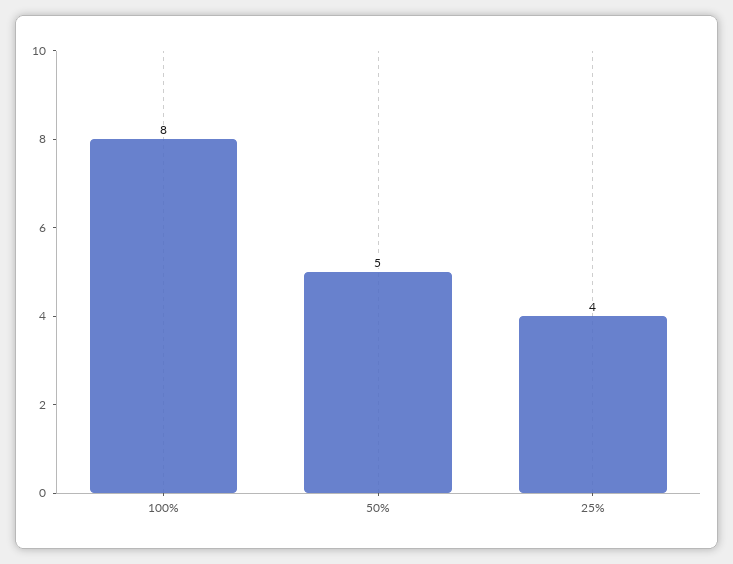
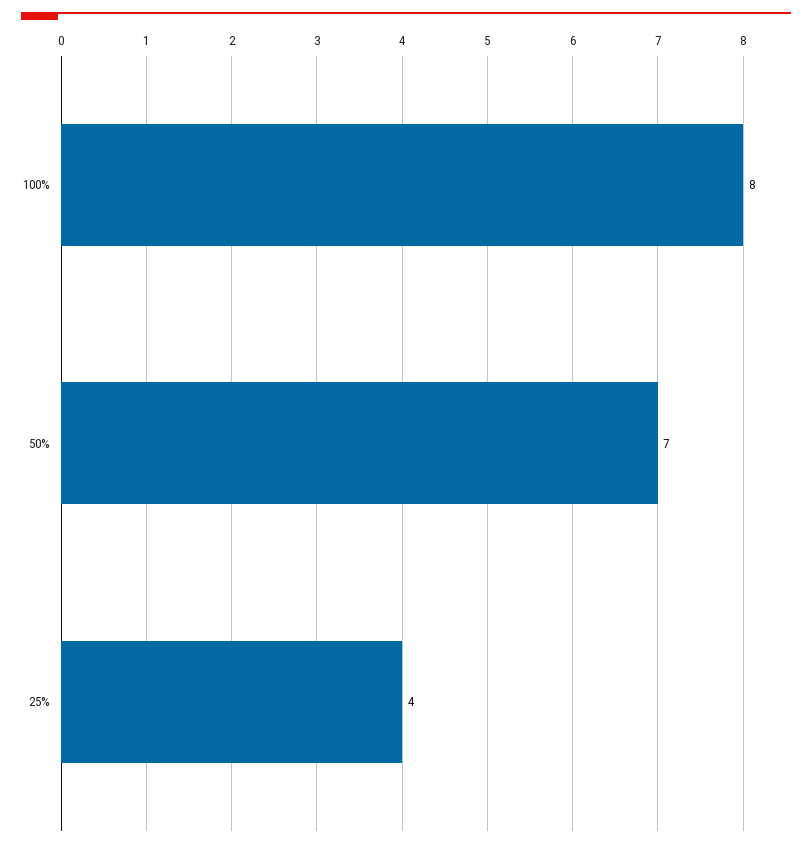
  {
    "100%": 8,
-   "50%": 5,
+   "50%": 7,
    "25%": 4
  }

